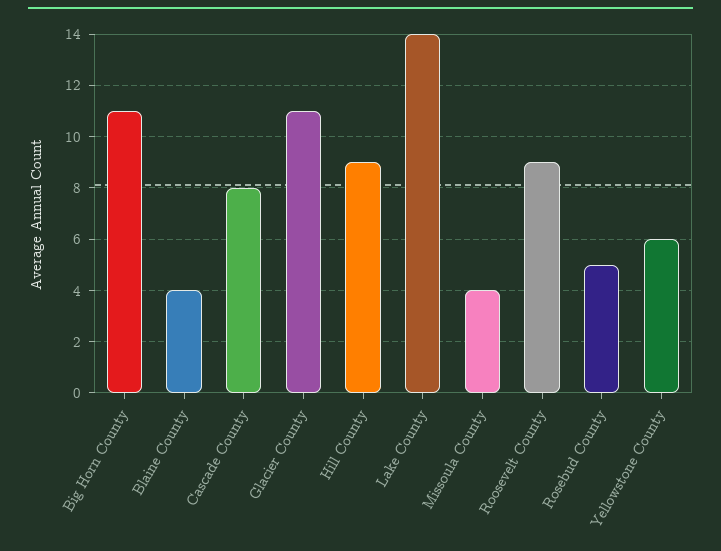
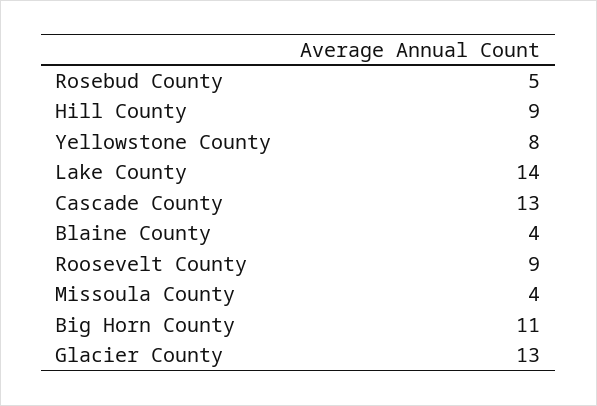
  {
    "Big Horn County": 11,
    "Blaine County": 4,
-   "Cascade County": 8,
+   "Cascade County": 13,
-   "Glacier County": 11,
+   "Glacier County": 13,
    "Hill County": 9,
    "Lake County": 14,
    "Missoula County": 4,
    "Roosevelt County": 9,
    "Rosebud County": 5,
-   "Yellowstone County": 6
+   "Yellowstone County": 8
  }

